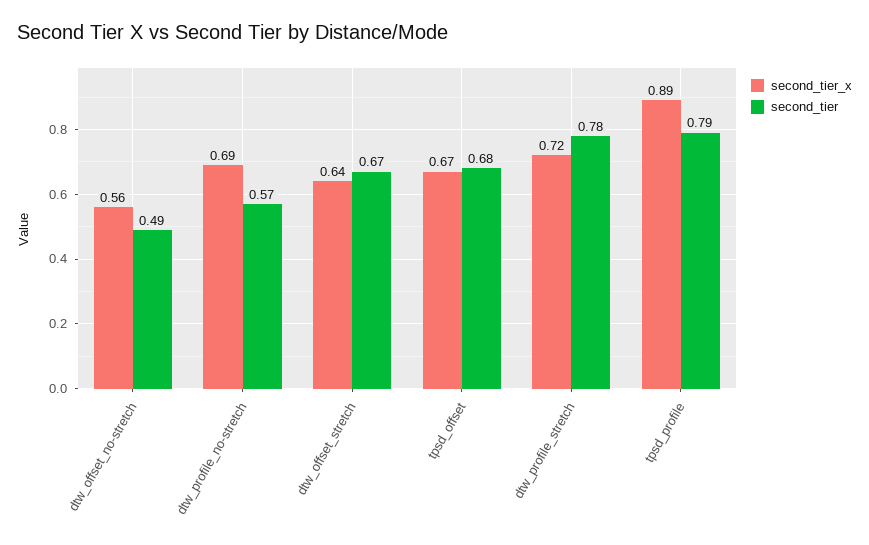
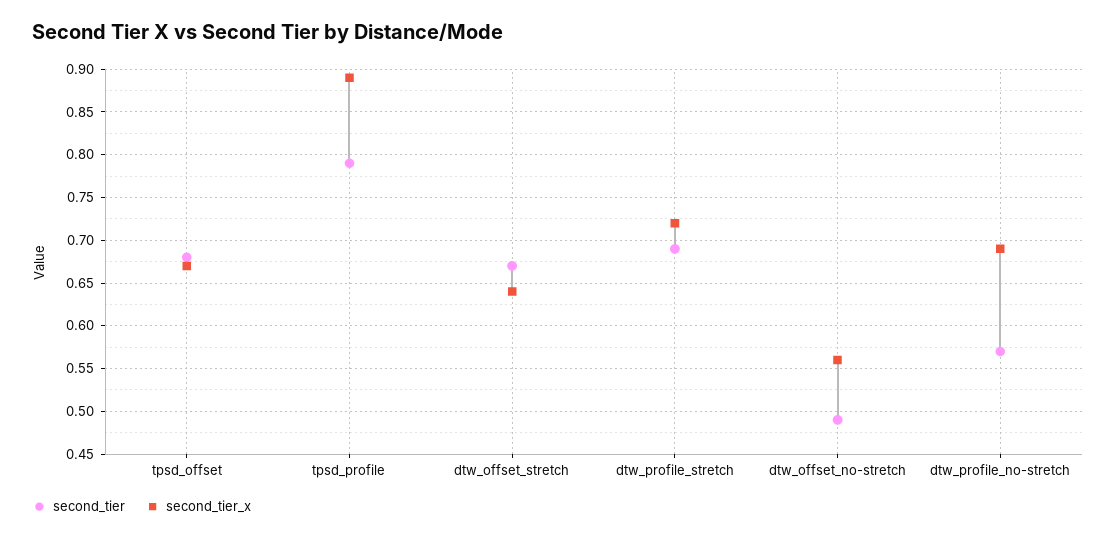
  {
    "second_tier_x": {
      "dtw_offset_no-stretch": 0.56,
      "dtw_profile_no-stretch": 0.69,
      "dtw_offset_stretch": 0.64,
      "tpsd_offset": 0.67,
      "dtw_profile_stretch": 0.72,
      "tpsd_profile": 0.89
    },
    "second_tier": {
      "dtw_offset_no-stretch": 0.49,
      "dtw_profile_no-stretch": 0.57,
      "dtw_offset_stretch": 0.67,
      "tpsd_offset": 0.68,
-     "dtw_profile_stretch": 0.78,
+     "dtw_profile_stretch": 0.69,
      "tpsd_profile": 0.79
    }
  }

